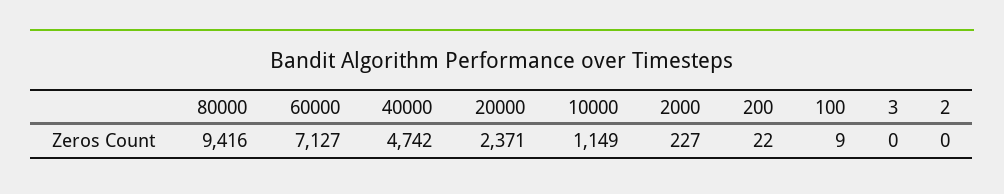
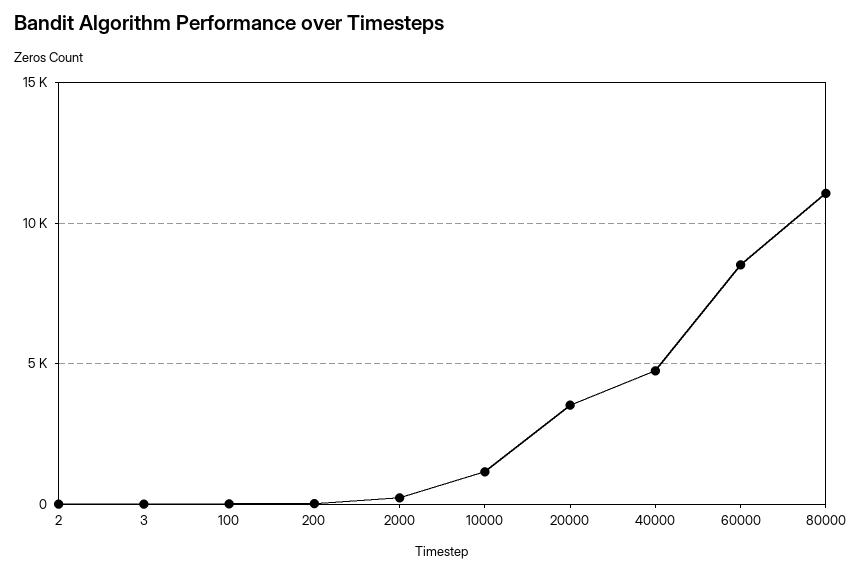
  {
-   "80000": 9416,
+   "80000": 11000,
-   "60000": 7127,
+   "60000": 8500,
    "40000": 4742,
-   "20000": 2371,
+   "20000": 3500,
    "10000": 1149,
    "2000": 227,
    "200": 22,
    "100": 9,
    "3": 0,
    "2": 0
  }

